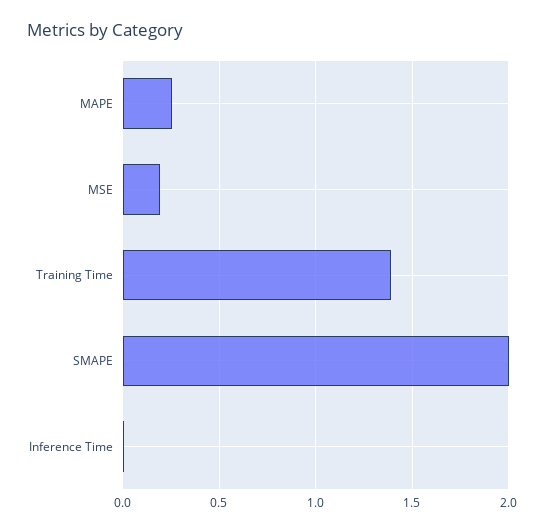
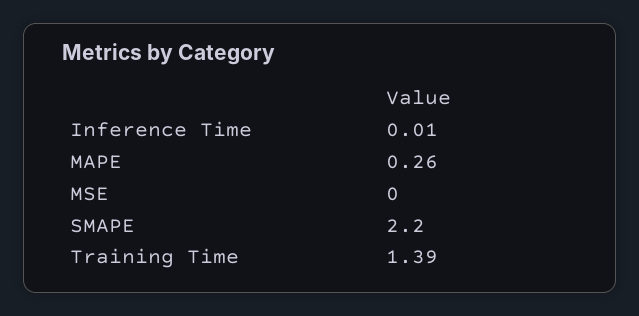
  {
    "MAPE": 0.26,
-   "MSE": 0.2,
+   "MSE": 0,
    "Training Time": 1.39,
-   "SMAPE": 2,
+   "SMAPE": 2.2,
    "Inference Time": 0.01
  }

